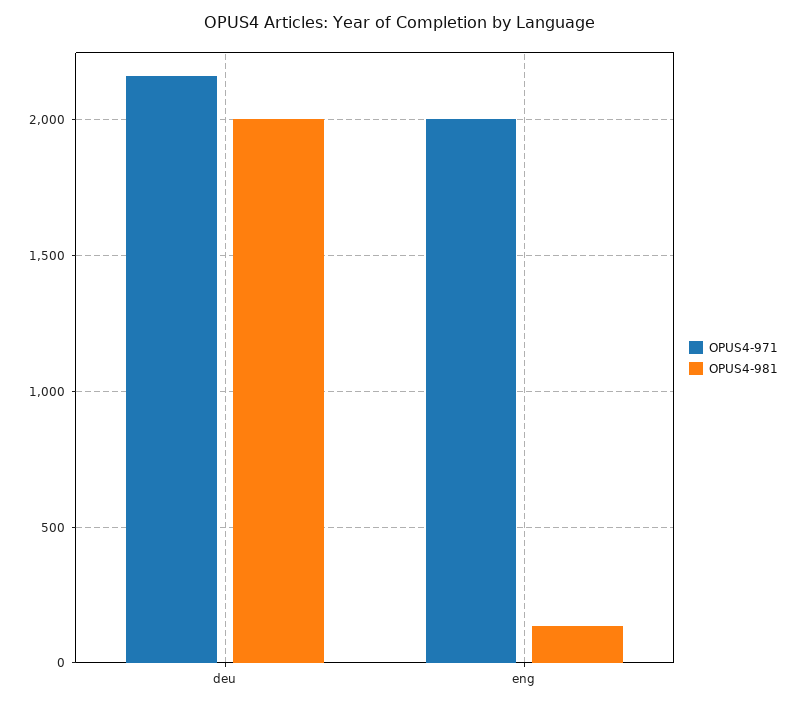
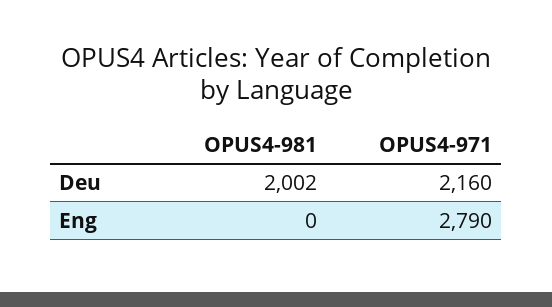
  {
    "OPUS4-971": {
      "deu": 2160,
-     "eng": 2000
+     "eng": 2790
    },
    "OPUS4-981": {
      "deu": 2002,
-     "eng": 150
+     "eng": 0
    }
  }

